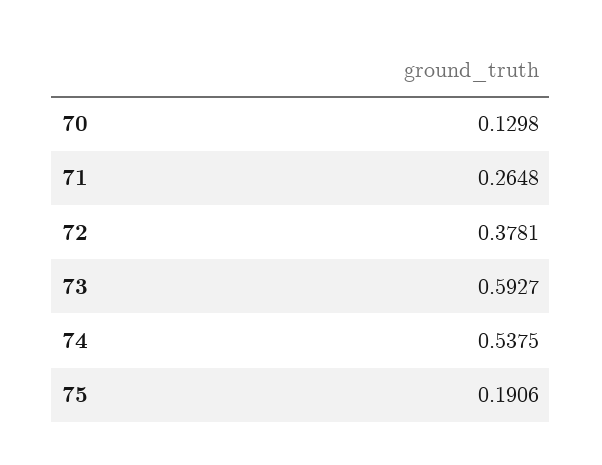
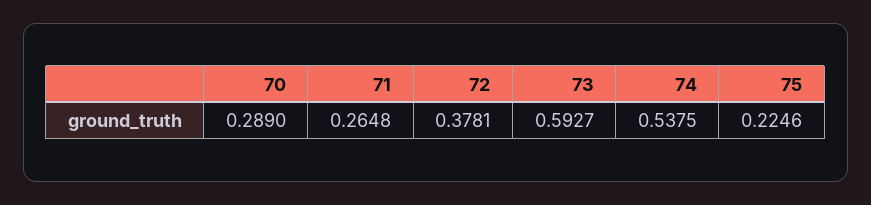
  {
-   "70": 0.1298,
+   "70": 0.289,
    "71": 0.2648,
    "72": 0.3781,
    "73": 0.5927,
    "74": 0.5375,
-   "75": 0.1906
+   "75": 0.2246
  }

